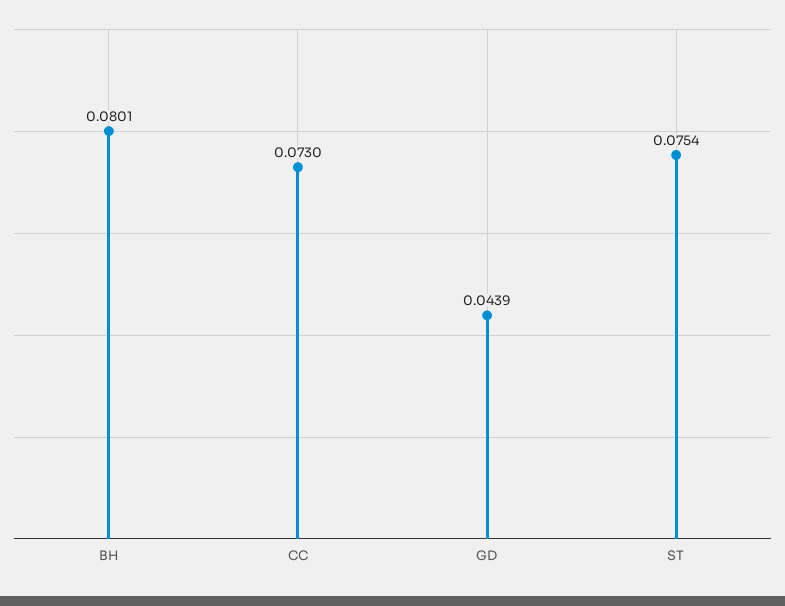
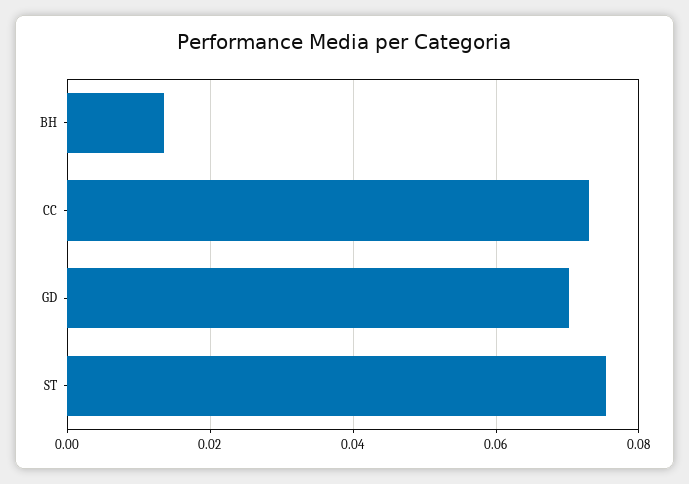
  {
-   "BH": 0.0801,
+   "BH": 0.014,
    "CC": 0.073,
-   "GD": 0.0439,
+   "GD": 0.07,
    "ST": 0.0754
  }

